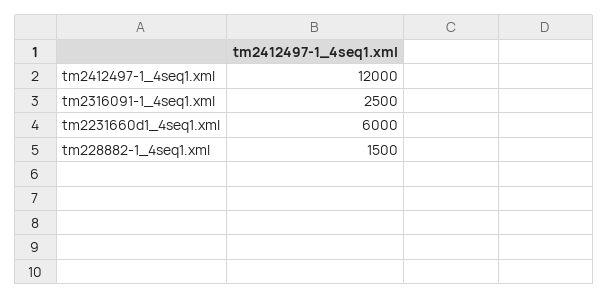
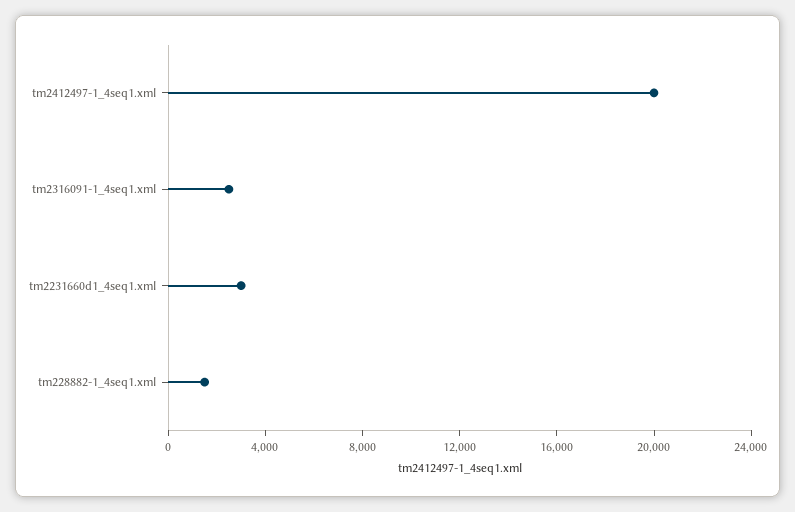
  {
-   "tm2412497-1_4seq1.xml": 12000,
+   "tm2412497-1_4seq1.xml": 20000,
    "tm2316091-1_4seq1.xml": 2500,
-   "tm2231660d1_4seq1.xml": 6000,
+   "tm2231660d1_4seq1.xml": 3000,
    "tm228882-1_4seq1.xml": 1500
  }

